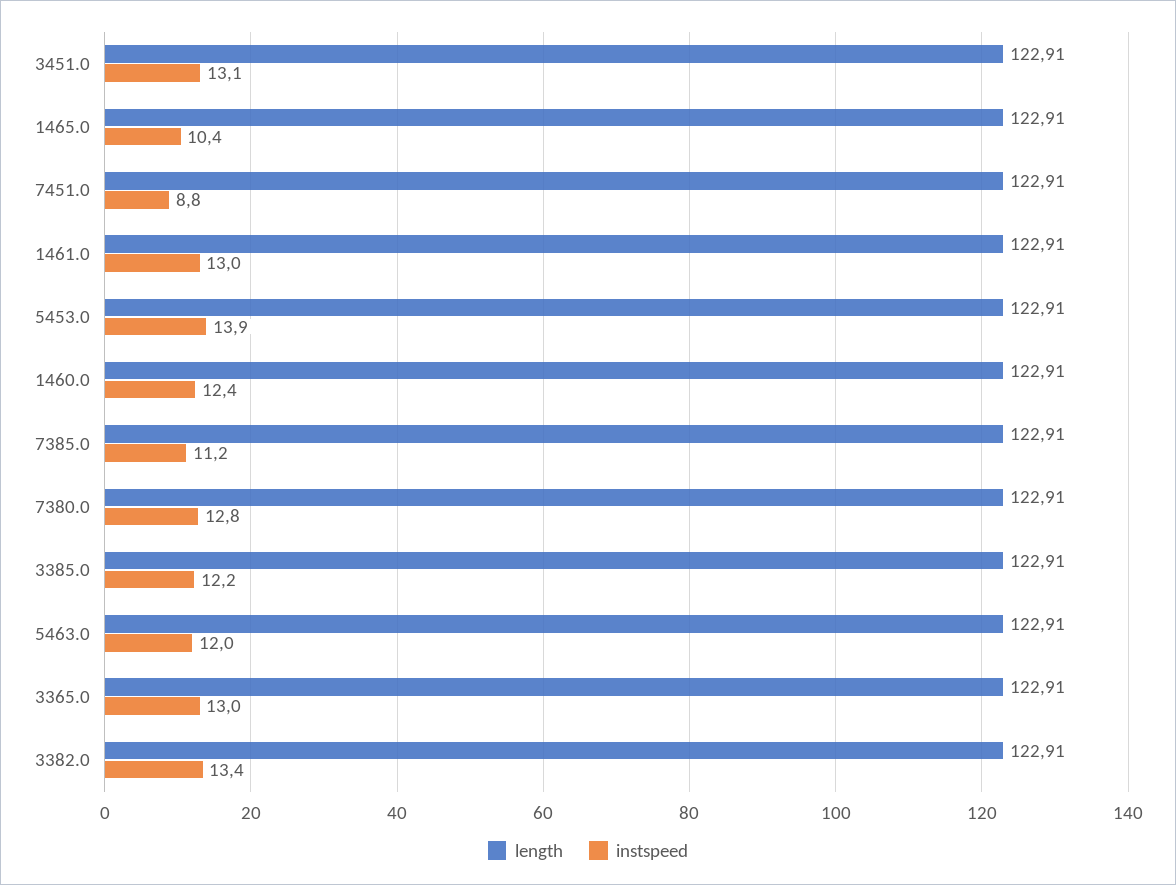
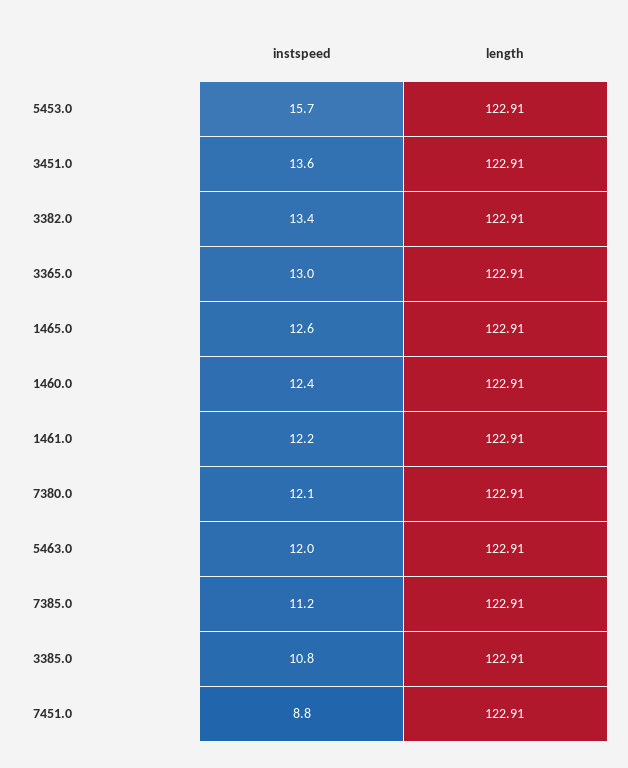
  {
    "length": {
      "3451.0": 122.91,
      "1465.0": 122.91,
      "7451.0": 122.91,
      "1461.0": 122.91,
      "5453.0": 122.91,
      "1460.0": 122.91,
      "7385.0": 122.91,
      "7380.0": 122.91,
      "3385.0": 122.91,
      "5463.0": 122.91,
      "3365.0": 122.91,
      "3382.0": 122.91
    },
    "instspeed": {
-     "3451.0": 13.1,
+     "3451.0": 13.6,
-     "1465.0": 10.4,
+     "1465.0": 12.6,
      "7451.0": 8.8,
-     "1461.0": 13,
+     "1461.0": 12.2,
-     "5453.0": 13.9,
+     "5453.0": 15.7,
      "1460.0": 12.4,
      "7385.0": 11.2,
-     "7380.0": 12.8,
+     "7380.0": 12.1,
-     "3385.0": 12.2,
+     "3385.0": 10.8,
      "5463.0": 12,
      "3365.0": 13,
      "3382.0": 13.4
    }
  }

